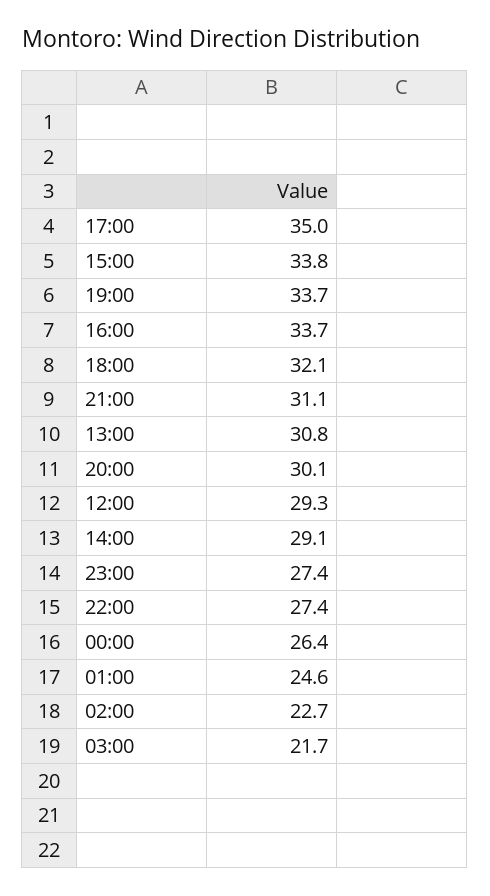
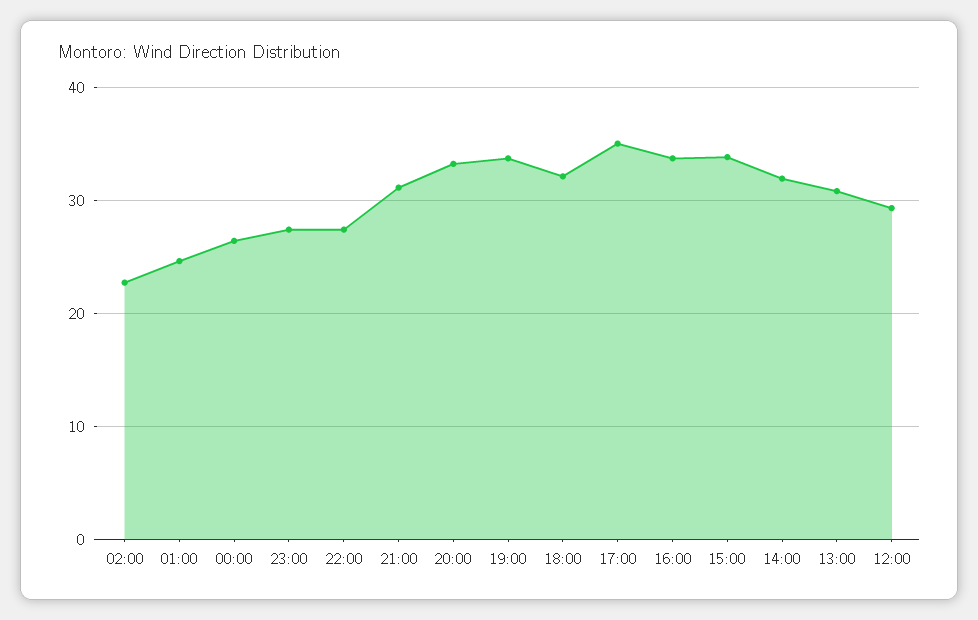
  {
    "17:00": 35,
    "15:00": 33.8,
    "19:00": 33.7,
    "16:00": 33.7,
    "18:00": 32.1,
    "21:00": 31.1,
    "13:00": 30.8,
-   "20:00": 30.1,
+   "20:00": 33,
    "12:00": 29.3,
-   "14:00": 29.1,
+   "14:00": 32,
    "23:00": 27.4,
    "22:00": 27.4,
    "00:00": 26.4,
    "01:00": 24.6,
-   "02:00": 22.7,
+   "02:00": 22.7
-   "03:00": 21.7
  }

